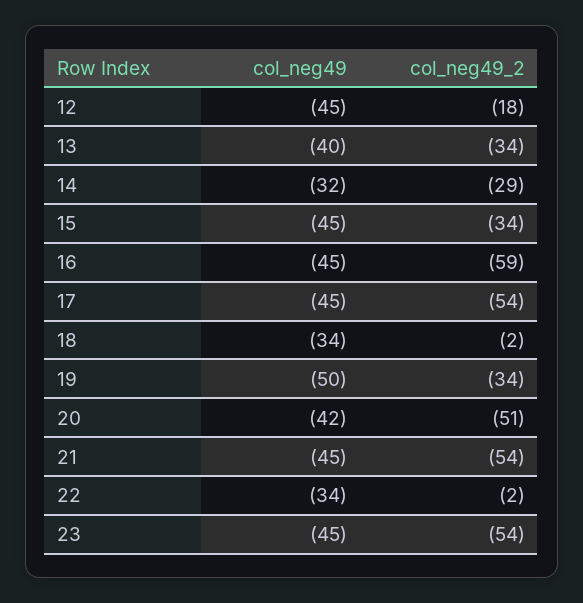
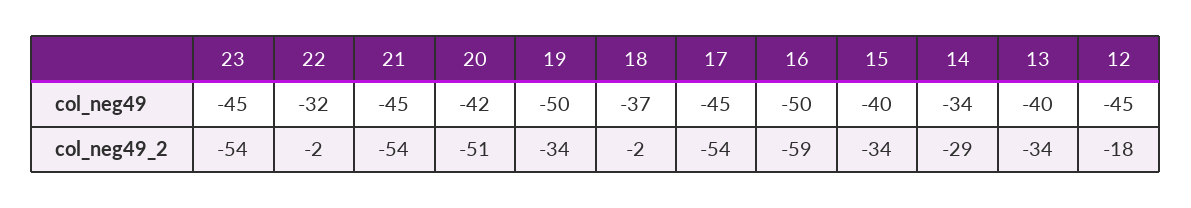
  {
    "col_neg49": {
      "12": -45,
      "13": -40,
-     "14": -32,
+     "14": -34,
-     "15": -45,
+     "15": -40,
-     "16": -45,
+     "16": -50,
      "17": -45,
-     "18": -34,
+     "18": -37,
      "19": -50,
      "20": -42,
      "21": -45,
-     "22": -34,
+     "22": -32,
      "23": -45
    },
    "col_neg49_2": {
      "12": -18,
      "13": -34,
      "14": -29,
      "15": -34,
      "16": -59,
      "17": -54,
      "18": -2,
      "19": -34,
      "20": -51,
      "21": -54,
      "22": -2,
      "23": -54
    }
  }

